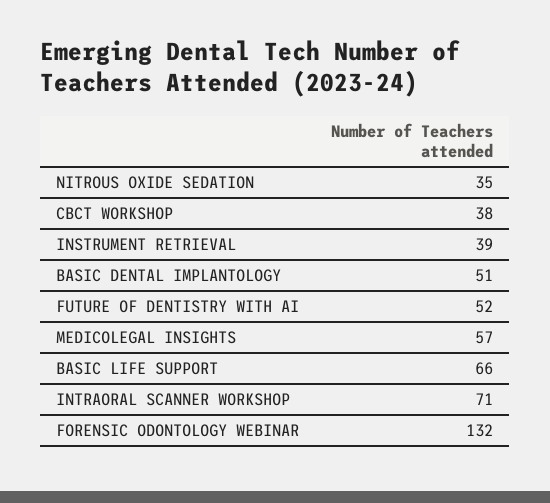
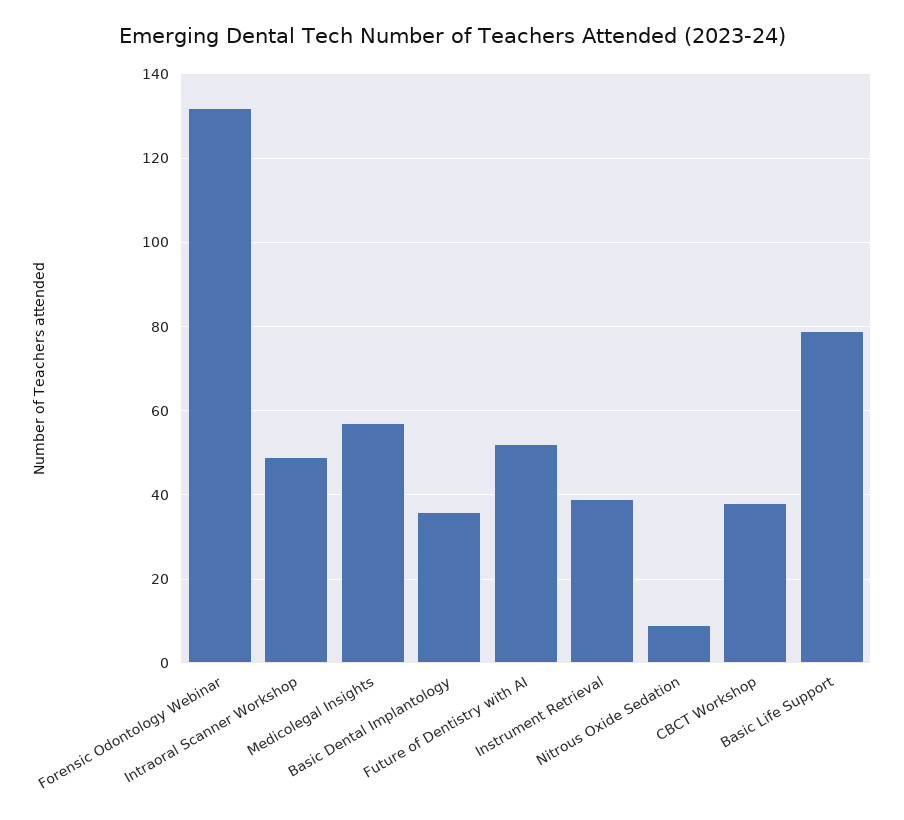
  {
-   "NITROUS OXIDE SEDATION": 35,
+   "NITROUS OXIDE SEDATION": 10,
    "CBCT WORKSHOP": 38,
    "INSTRUMENT RETRIEVAL": 39,
-   "BASIC DENTAL IMPLANTOLOGY": 51,
+   "BASIC DENTAL IMPLANTOLOGY": 35,
    "FUTURE OF DENTISTRY WITH AI": 52,
    "MEDICOLEGAL INSIGHTS": 57,
-   "BASIC LIFE SUPPORT": 66,
+   "BASIC LIFE SUPPORT": 80,
-   "INTRAORAL SCANNER WORKSHOP": 71,
+   "INTRAORAL SCANNER WORKSHOP": 50,
    "FORENSIC ODONTOLOGY WEBINAR": 132
  }

